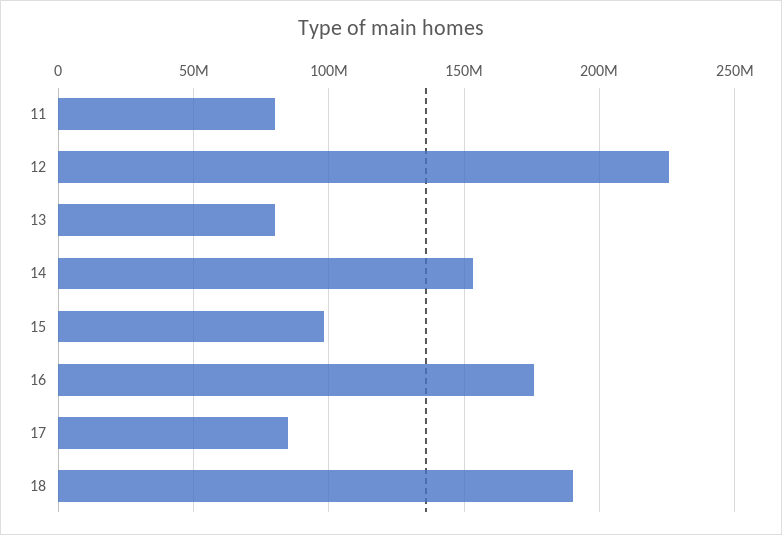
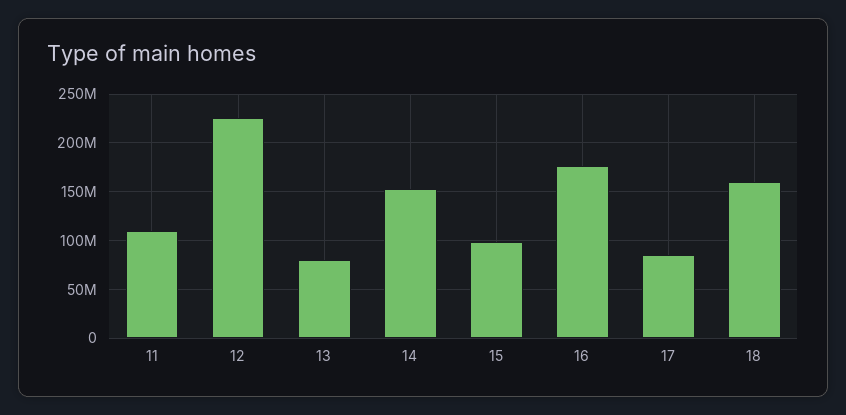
  {
-   "11": 80000000,
+   "11": 110000000,
    "12": 225000000,
    "13": 80000000,
    "14": 155000000,
    "15": 100000000,
    "16": 175000000,
    "17": 85000000,
-   "18": 190000000
+   "18": 160000000
  }

